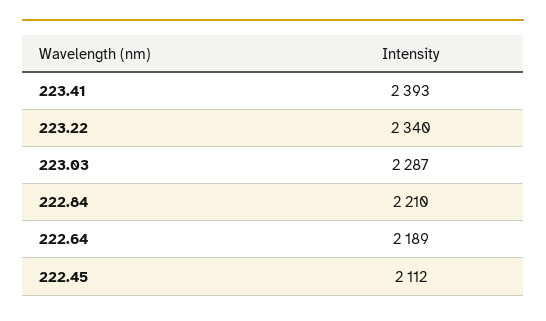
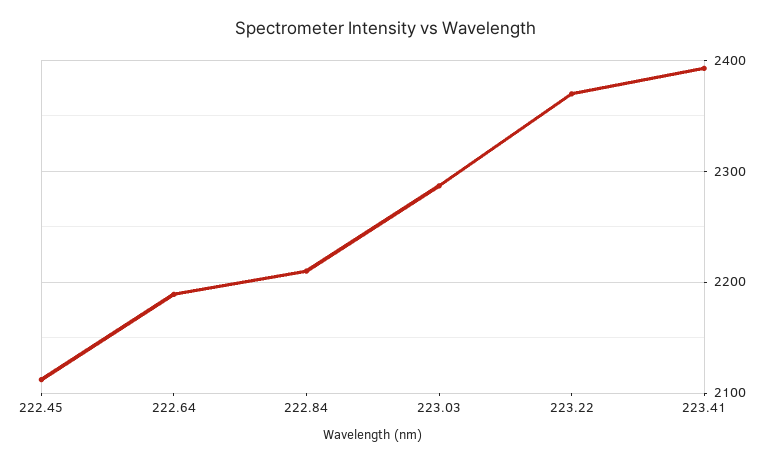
  {
    "223.41": 2393,
-   "223.22": 2340,
+   "223.22": 2370,
    "223.03": 2287,
    "222.84": 2210,
    "222.64": 2189,
    "222.45": 2112
  }

